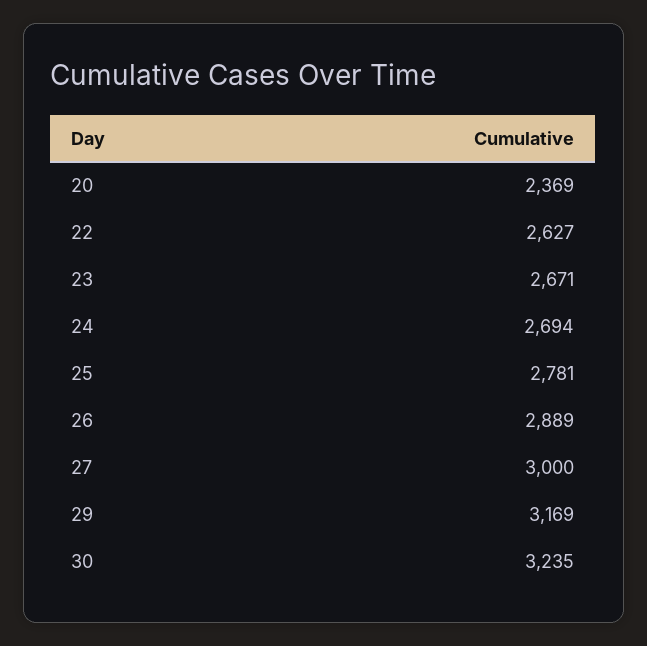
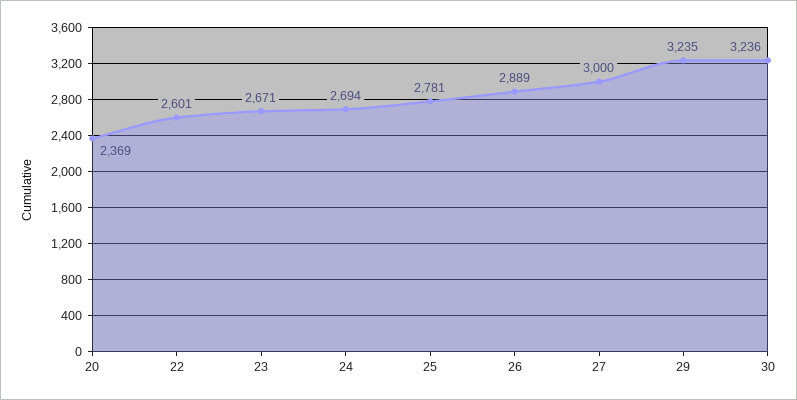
  {
    "20": 2369,
-   "22": 2627,
+   "22": 2601,
    "23": 2671,
    "24": 2694,
    "25": 2781,
    "26": 2889,
    "27": 3000,
-   "29": 3169,
+   "29": 3235,
-   "30": 3235
+   "30": 3236
  }

